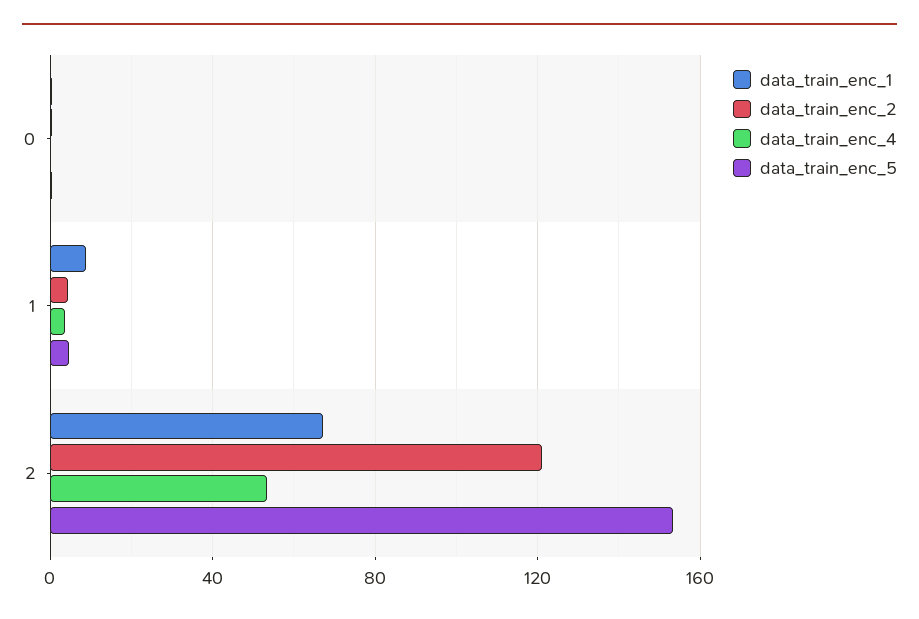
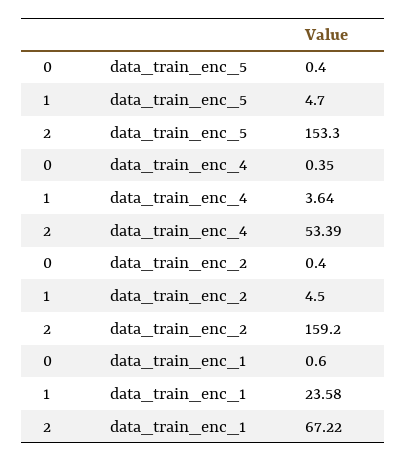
  {
    "data_train_enc_1": {
      "0": 0.6,
-     "1": 10,
+     "1": 23.58,
      "2": 67.22
    },
    "data_train_enc_2": {
      "0": 0.4,
      "1": 4.5,
-     "2": 120
+     "2": 159.2
    },
    "data_train_enc_4": {
      "0": 0.35,
      "1": 3.64,
      "2": 53.39
    },
    "data_train_enc_5": {
      "0": 0.4,
      "1": 4.7,
      "2": 153.3
    }
  }

